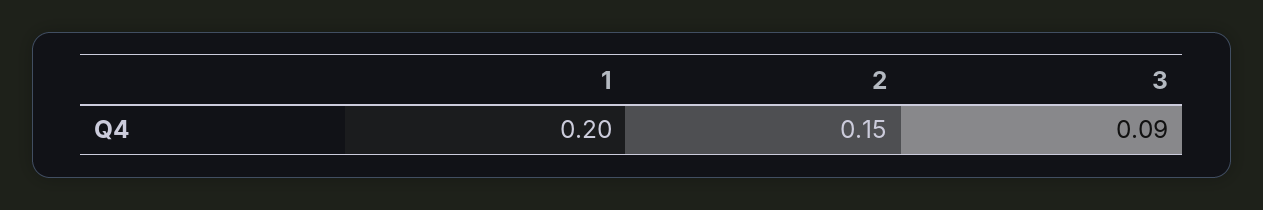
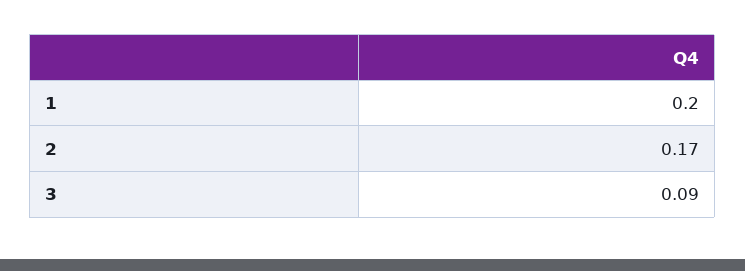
  {
    "1": 0.2,
-   "2": 0.15,
+   "2": 0.17,
    "3": 0.09
  }

